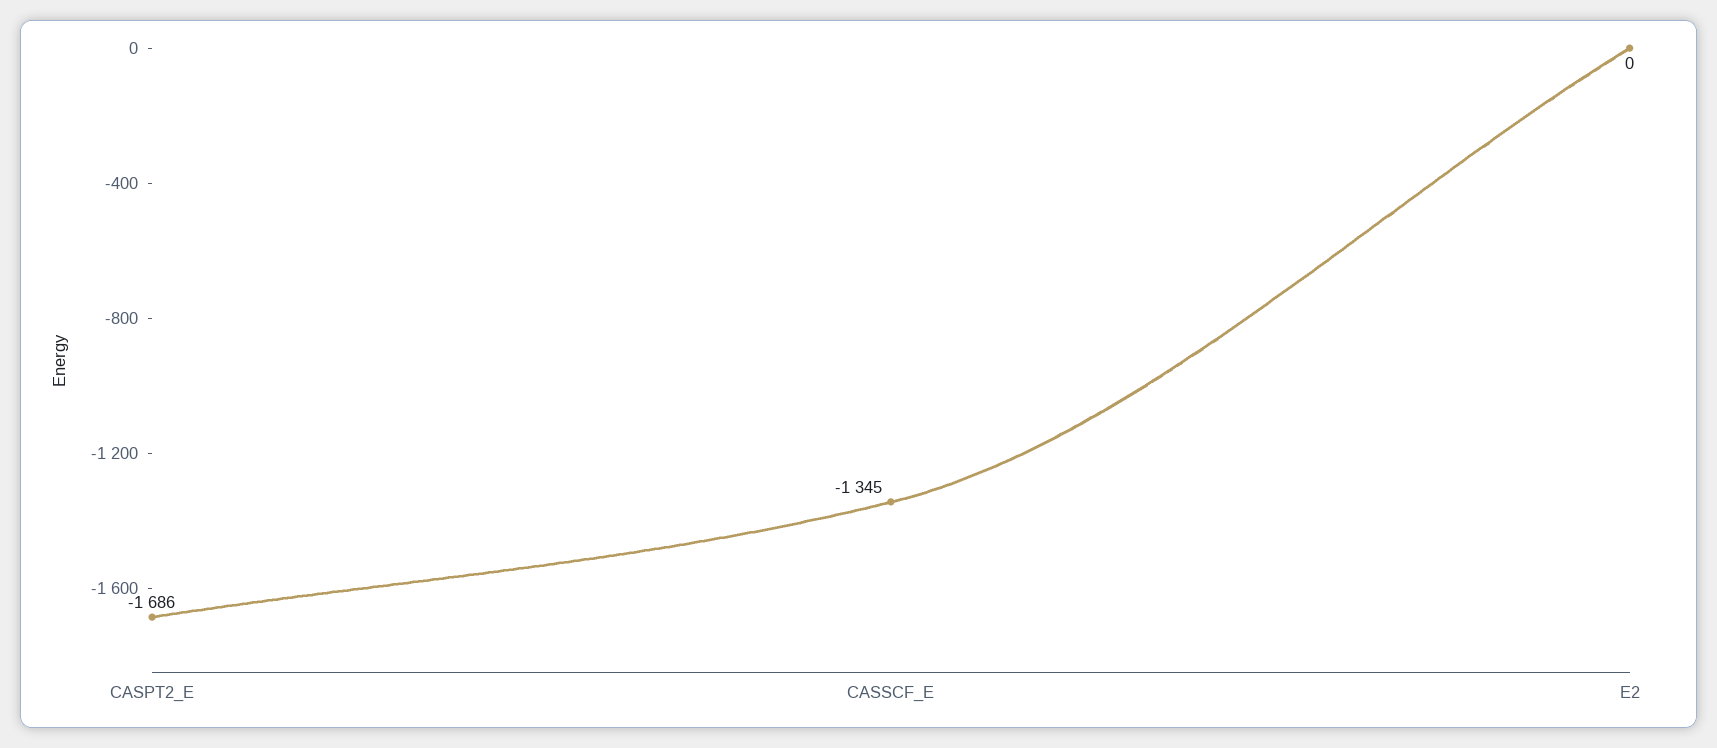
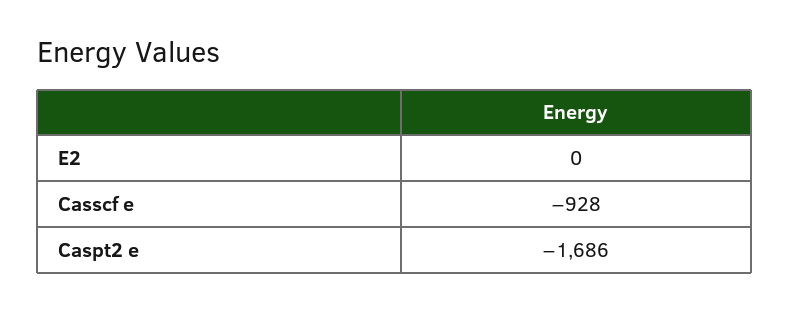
  {
    "CASPT2_E": -1686,
-   "CASSCF_E": -1345,
+   "CASSCF_E": -928,
    "E2": 0
  }

